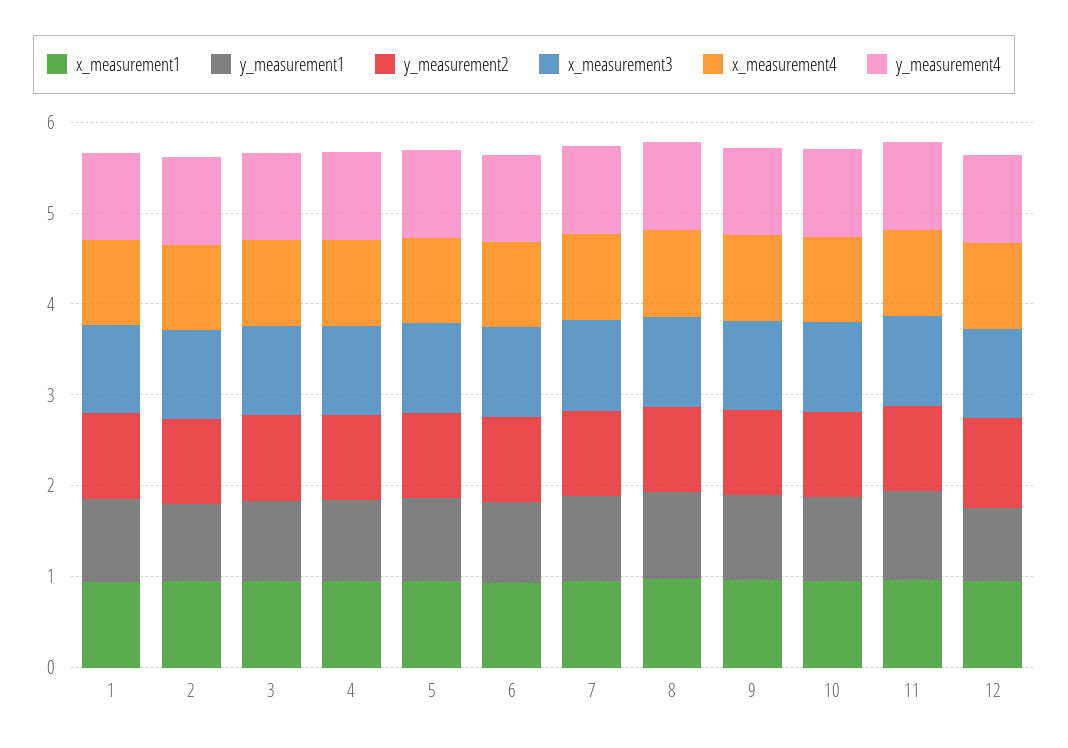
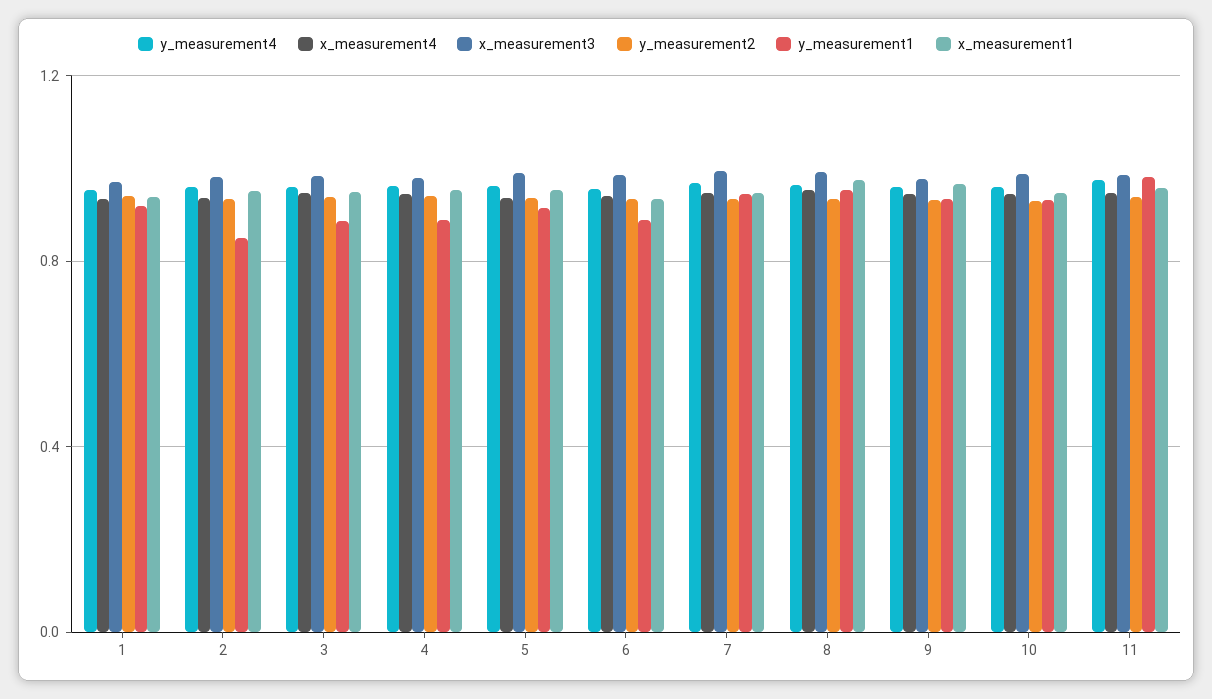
  {
    "x_measurement1": {
      "1": 0.95,
      "2": 0.95,
      "3": 0.95,
      "4": 0.95,
      "5": 0.95,
      "6": 0.95,
      "7": 0.95,
      "8": 1,
      "9": 0.95,
      "10": 0.95,
-     "11": 0.95,
+     "11": 0.95
-     "12": 1
    },
    "y_measurement1": {
      "1": 0.9,
      "2": 0.85,
      "3": 0.9,
      "4": 0.9,
      "5": 0.9,
      "6": 0.9,
      "7": 0.95,
      "8": 0.95,
      "9": 0.95,
      "10": 0.95,
-     "11": 1,
+     "11": 1
-     "12": 0.8
    },
    "y_measurement2": {
      "1": 0.95,
      "2": 0.95,
      "3": 0.95,
      "4": 0.95,
      "5": 0.95,
      "6": 0.95,
      "7": 0.95,
      "8": 0.95,
      "9": 0.95,
      "10": 0.95,
-     "11": 0.95,
+     "11": 0.95
-     "12": 1
    },
    "x_measurement3": {
      "1": 0.95,
      "2": 1,
      "3": 1,
      "4": 1,
      "5": 1,
      "6": 1,
      "7": 1,
      "8": 1,
      "9": 1,
      "10": 1,
-     "11": 1,
+     "11": 1
-     "12": 1
    },
    "x_measurement4": {
      "1": 0.95,
      "2": 0.95,
      "3": 0.95,
      "4": 0.95,
      "5": 0.95,
      "6": 0.95,
      "7": 0.95,
      "8": 0.95,
      "9": 0.95,
      "10": 0.95,
-     "11": 0.95,
+     "11": 0.95
-     "12": 1
    },
    "y_measurement4": {
      "1": 0.95,
      "2": 0.95,
      "3": 0.95,
      "4": 0.95,
      "5": 0.95,
      "6": 0.95,
      "7": 0.95,
      "8": 0.95,
      "9": 0.95,
      "10": 0.95,
-     "11": 1,
+     "11": 1
-     "12": 1
    }
  }

